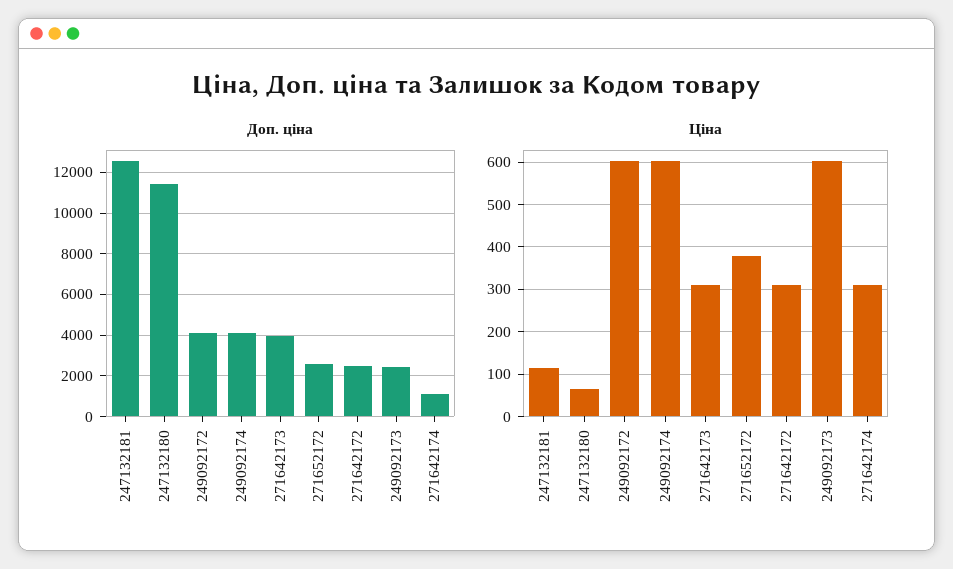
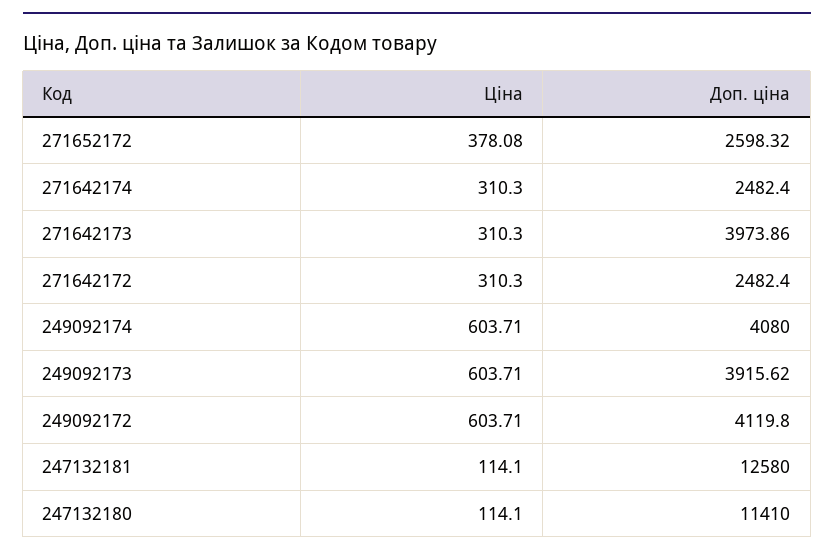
  {
    "Доп. ціна": {
      "247132181": 12580,
      "247132180": 11410,
      "249092172": 4119.8,
      "249092174": 4080,
      "271642173": 3973.86,
      "271652172": 2598.32,
      "271642172": 2482.4,
-     "249092173": 2500,
+     "249092173": 3915.62,
-     "271642174": 1000
+     "271642174": 2482.4
    },
    "Ціна": {
      "247132181": 114.1,
-     "247132180": 60,
+     "247132180": 114.1,
      "249092172": 603.71,
      "249092174": 603.71,
      "271642173": 310.3,
      "271652172": 378.08,
      "271642172": 310.3,
      "249092173": 603.71,
      "271642174": 310.3
    }
  }

